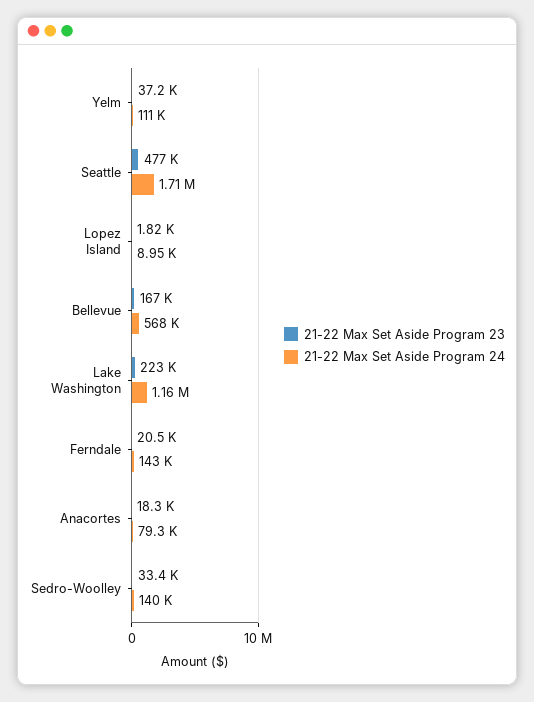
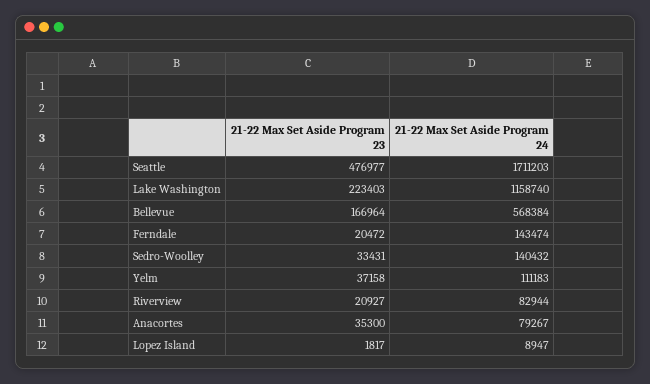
  {
    "21-22 Max Set Aside Program 23": {
      "Yelm": 37158,
      "Seattle": 476977,
      "Lopez Island": 1817,
      "Bellevue": 166964,
      "Lake Washington": 223403,
      "Ferndale": 20472,
-     "Anacortes": 18300,
+     "Anacortes": 35300,
-     "Sedro-Woolley": 33431
+     "Sedro-Woolley": 33431,
+     "Riverview": 20927
    },
    "21-22 Max Set Aside Program 24": {
      "Yelm": 111183,
      "Seattle": 1711203,
      "Lopez Island": 8947,
      "Bellevue": 568384,
      "Lake Washington": 1158740,
      "Ferndale": 143474,
      "Anacortes": 79267,
-     "Sedro-Woolley": 140432
+     "Sedro-Woolley": 140432,
+     "Riverview": 82944
    }
  }

